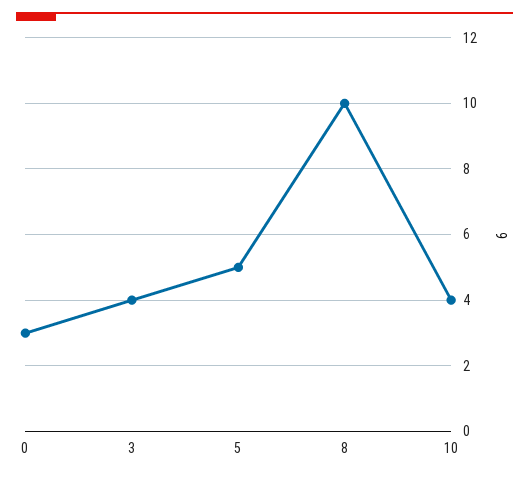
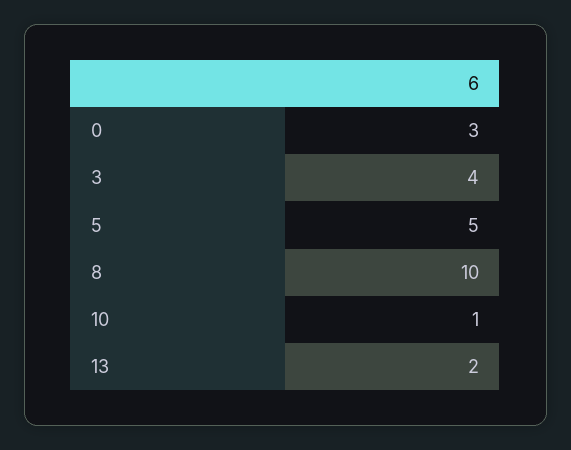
  {
    "0": 3,
    "3": 4,
    "5": 5,
    "8": 10,
-   "10": 4
+   "10": 1,
+   "13": 2
  }

